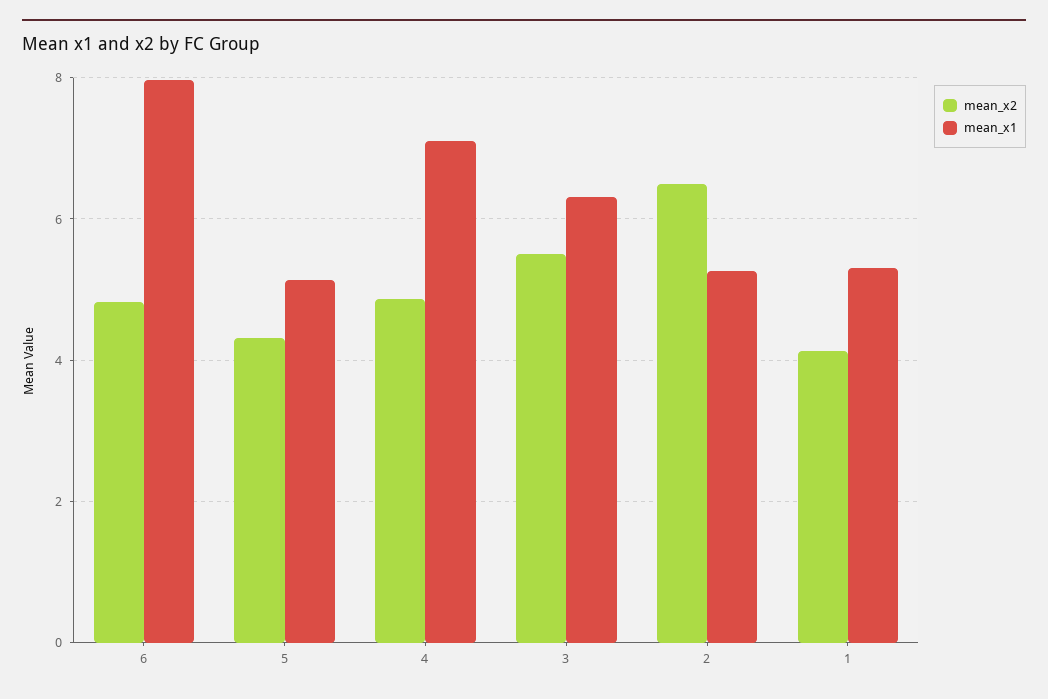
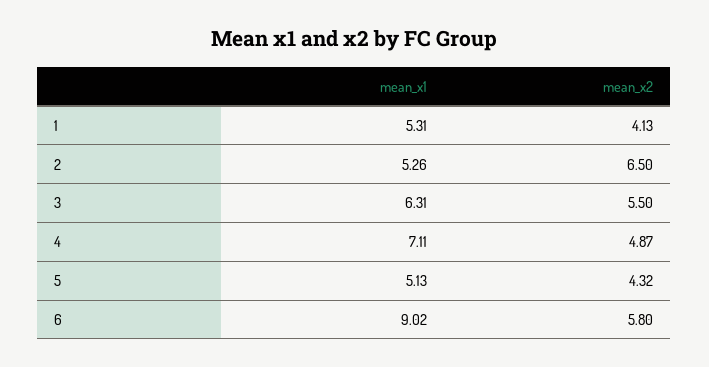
  {
    "mean_x2": {
-     "6": 4.8,
+     "6": 5.8,
      "5": 4.32,
      "4": 4.87,
      "3": 5.5,
      "2": 6.5,
      "1": 4.13
    },
    "mean_x1": {
-     "6": 8,
+     "6": 9.02,
      "5": 5.13,
      "4": 7.11,
      "3": 6.31,
      "2": 5.26,
      "1": 5.31
    }
  }

